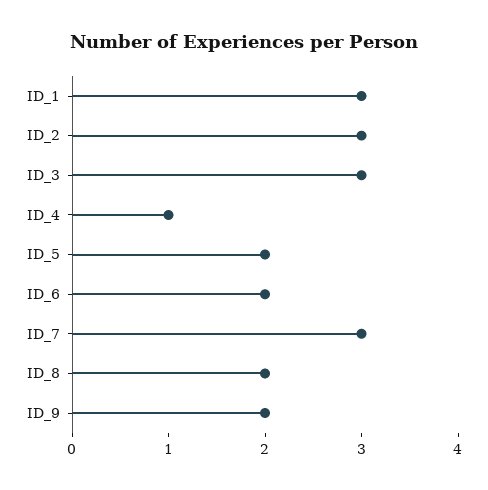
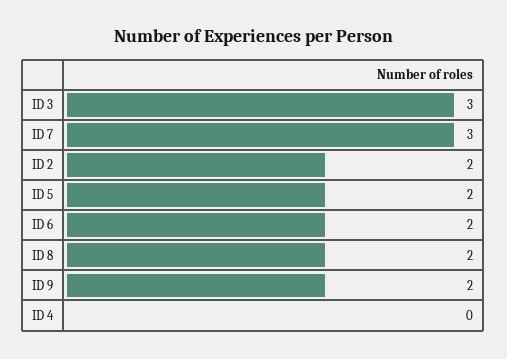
  {
-   "ID_1": 3,
-   "ID_2": 3,
+   "ID_2": 2,
    "ID_3": 3,
-   "ID_4": 1,
+   "ID_4": 0,
    "ID_5": 2,
    "ID_6": 2,
    "ID_7": 3,
    "ID_8": 2,
    "ID_9": 2
  }

